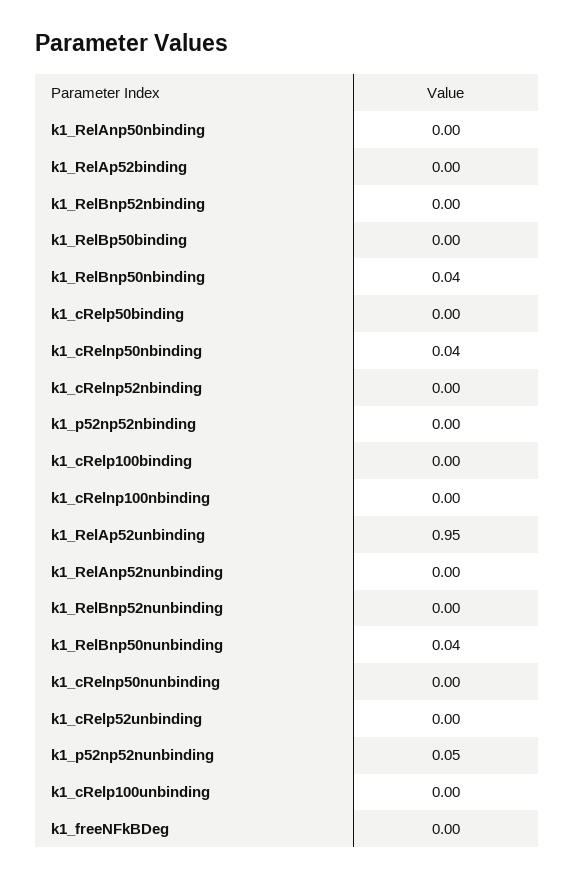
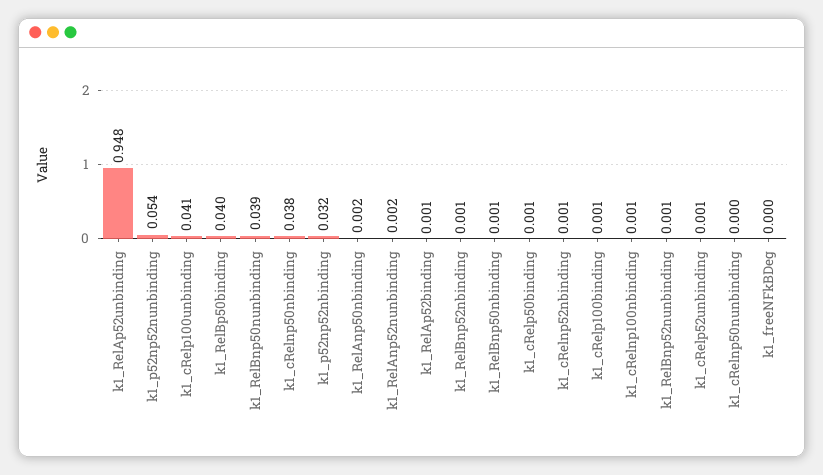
  {
    "k1_RelAnp50nbinding": 0.002,
    "k1_RelAp52binding": 0.001,
    "k1_RelBnp52nbinding": 0.001,
-   "k1_RelBp50binding": 0,
+   "k1_RelBp50binding": 0.04,
-   "k1_RelBnp50nbinding": 0.04,
+   "k1_RelBnp50nbinding": 0.001,
    "k1_cRelp50binding": 0.001,
    "k1_cRelnp50nbinding": 0.038,
    "k1_cRelnp52nbinding": 0.001,
-   "k1_p52np52nbinding": 0,
+   "k1_p52np52nbinding": 0.032,
    "k1_cRelp100binding": 0.001,
    "k1_cRelnp100nbinding": 0.001,
    "k1_RelAp52unbinding": 0.948,
    "k1_RelAnp52nunbinding": 0.002,
    "k1_RelBnp52nunbinding": 0.001,
    "k1_RelBnp50nunbinding": 0.039,
    "k1_cRelnp50nunbinding": 0,
    "k1_cRelp52unbinding": 0.001,
    "k1_p52np52nunbinding": 0.054,
-   "k1_cRelp100unbinding": 0,
+   "k1_cRelp100unbinding": 0.041,
    "k1_freeNFkBDeg": 0
  }

